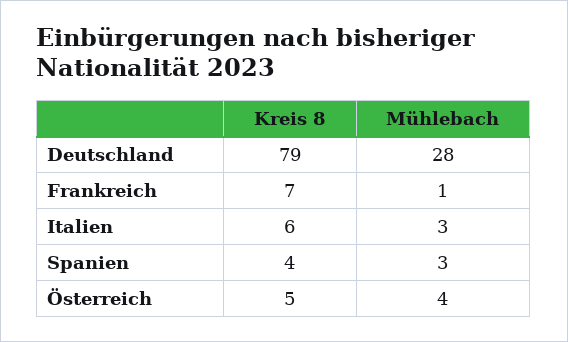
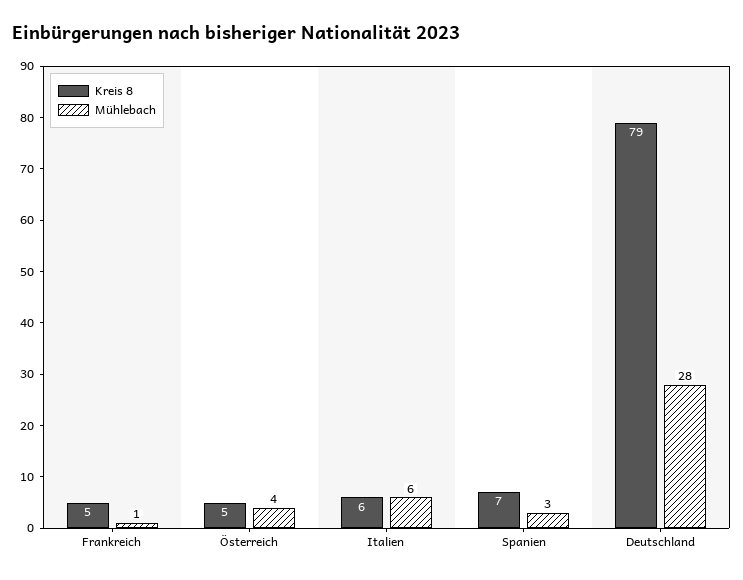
  {
    "Kreis 8": {
      "Deutschland": 79,
-     "Frankreich": 7,
+     "Frankreich": 5,
      "Italien": 6,
-     "Spanien": 4,
+     "Spanien": 7,
      "Österreich": 5
    },
    "Mühlebach": {
      "Deutschland": 28,
      "Frankreich": 1,
-     "Italien": 3,
+     "Italien": 6,
      "Spanien": 3,
      "Österreich": 4
    }
  }

